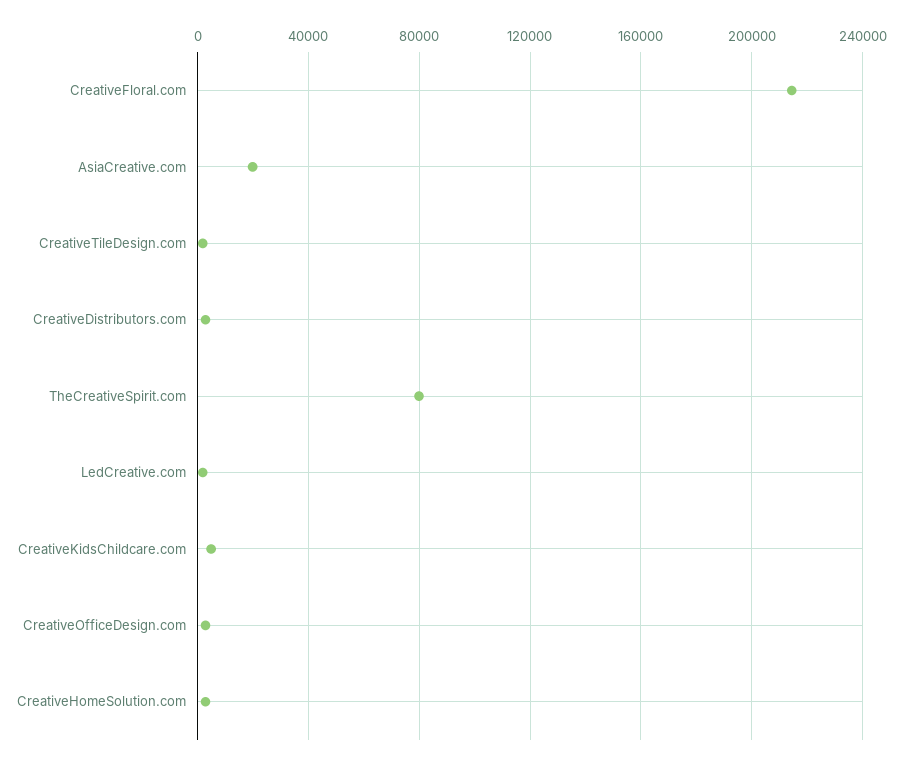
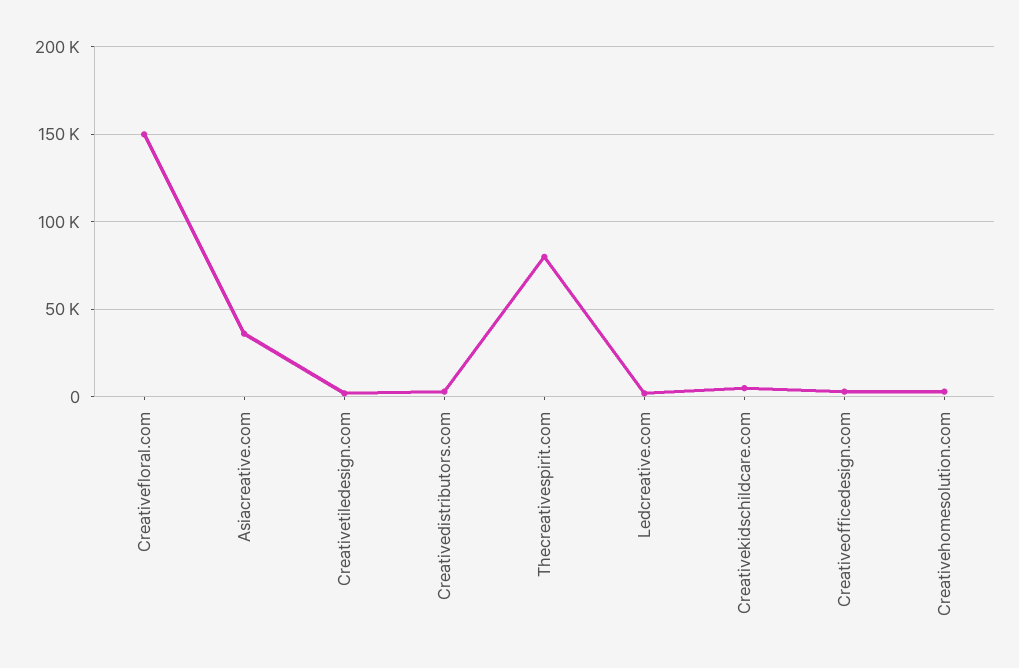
  {
-   "CreativeFloral.com": 215000,
+   "CreativeFloral.com": 150000,
-   "AsiaCreative.com": 20000,
+   "AsiaCreative.com": 35000,
    "CreativeTileDesign.com": 0,
    "CreativeDistributors.com": 5000,
    "TheCreativeSpirit.com": 80000,
    "LedCreative.com": 0,
    "CreativeKidsChildcare.com": 5000,
    "CreativeOfficeDesign.com": 5000,
    "CreativeHomeSolution.com": 5000
  }

